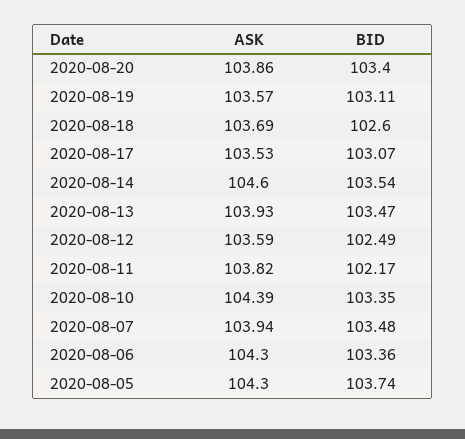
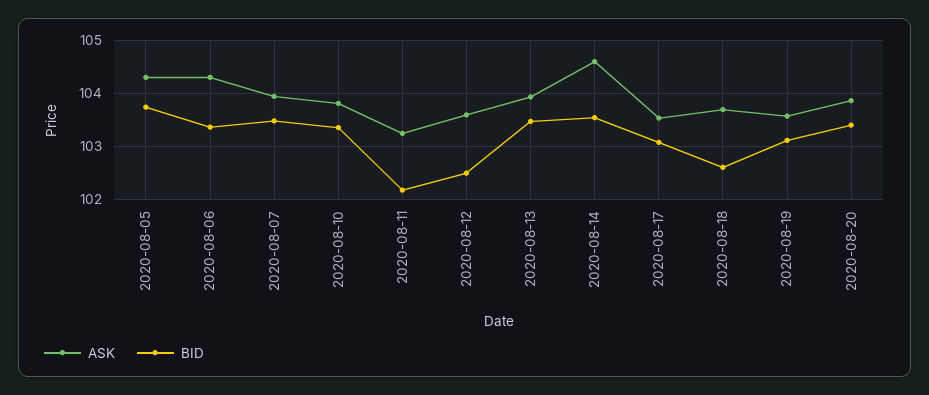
  {
    "ASK": {
      "2020-08-20": 103.86,
      "2020-08-19": 103.57,
      "2020-08-18": 103.69,
      "2020-08-17": 103.53,
      "2020-08-14": 104.6,
      "2020-08-13": 103.93,
      "2020-08-12": 103.59,
-     "2020-08-11": 103.82,
+     "2020-08-11": 103.2,
-     "2020-08-10": 104.39,
+     "2020-08-10": 103.8,
      "2020-08-07": 103.94,
      "2020-08-06": 104.3,
      "2020-08-05": 104.3
    },
    "BID": {
      "2020-08-20": 103.4,
      "2020-08-19": 103.11,
      "2020-08-18": 102.6,
      "2020-08-17": 103.07,
      "2020-08-14": 103.54,
      "2020-08-13": 103.47,
      "2020-08-12": 102.49,
      "2020-08-11": 102.17,
      "2020-08-10": 103.35,
      "2020-08-07": 103.48,
      "2020-08-06": 103.36,
      "2020-08-05": 103.74
    }
  }

